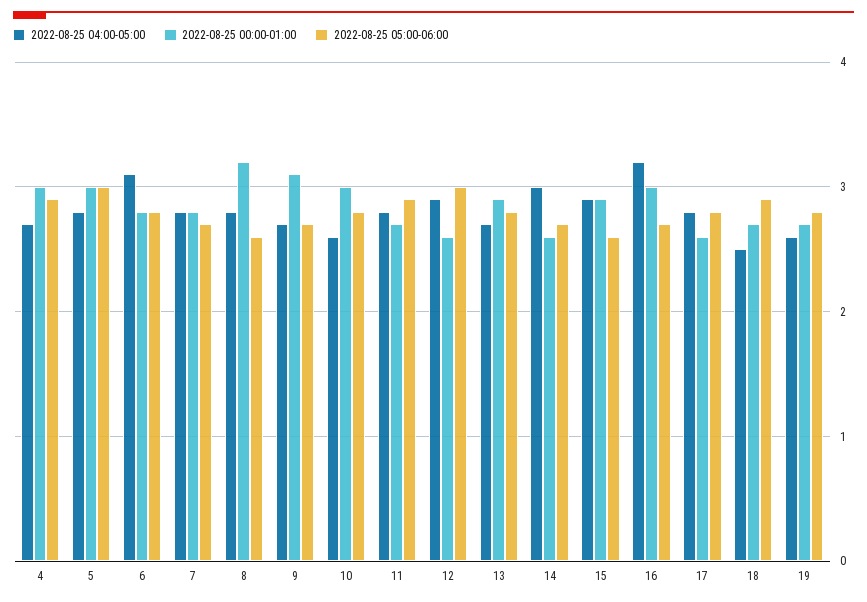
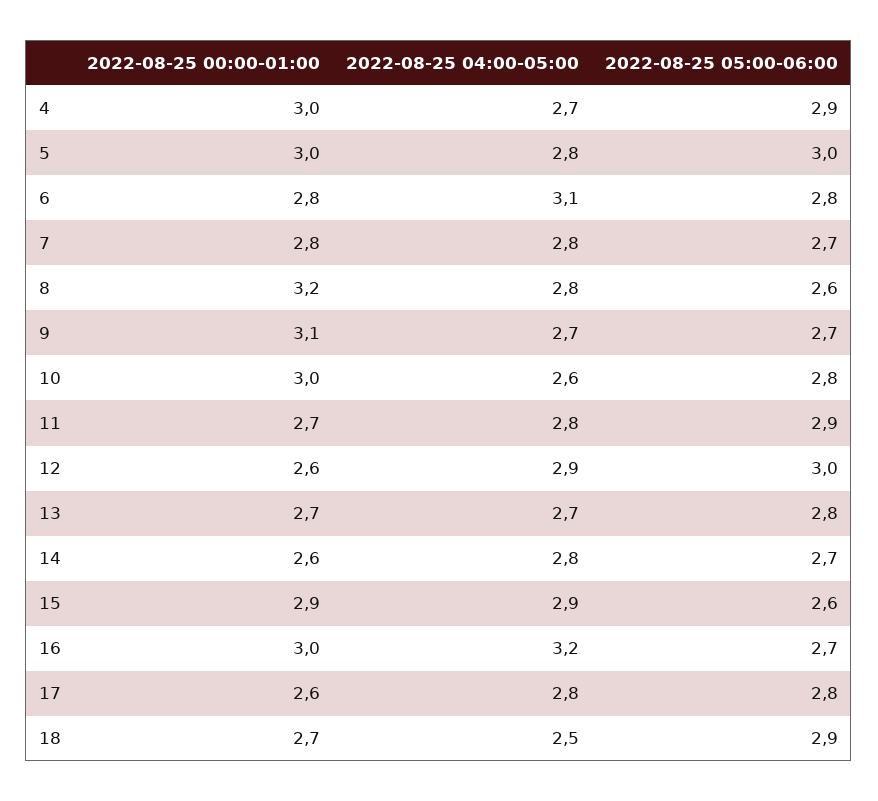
  {
    "2022-08-25 04:00-05:00": {
      "4": 2.7,
      "5": 2.8,
      "6": 3.1,
      "7": 2.8,
      "8": 2.8,
      "9": 2.7,
      "10": 2.6,
      "11": 2.8,
      "12": 2.9,
      "13": 2.7,
-     "14": 3,
+     "14": 2.8,
      "15": 2.9,
      "16": 3.2,
      "17": 2.8,
-     "18": 2.5,
+     "18": 2.5
-     "19": 2.6
    },
    "2022-08-25 00:00-01:00": {
      "4": 3,
      "5": 3,
      "6": 2.8,
      "7": 2.8,
      "8": 3.2,
      "9": 3.1,
      "10": 3,
      "11": 2.7,
      "12": 2.6,
-     "13": 2.9,
+     "13": 2.7,
      "14": 2.6,
      "15": 2.9,
      "16": 3,
      "17": 2.6,
-     "18": 2.7,
+     "18": 2.7
-     "19": 2.7
    },
    "2022-08-25 05:00-06:00": {
      "4": 2.9,
      "5": 3,
      "6": 2.8,
      "7": 2.7,
      "8": 2.6,
      "9": 2.7,
      "10": 2.8,
      "11": 2.9,
      "12": 3,
      "13": 2.8,
      "14": 2.7,
      "15": 2.6,
      "16": 2.7,
      "17": 2.8,
-     "18": 2.9,
+     "18": 2.9
-     "19": 2.8
    }
  }

